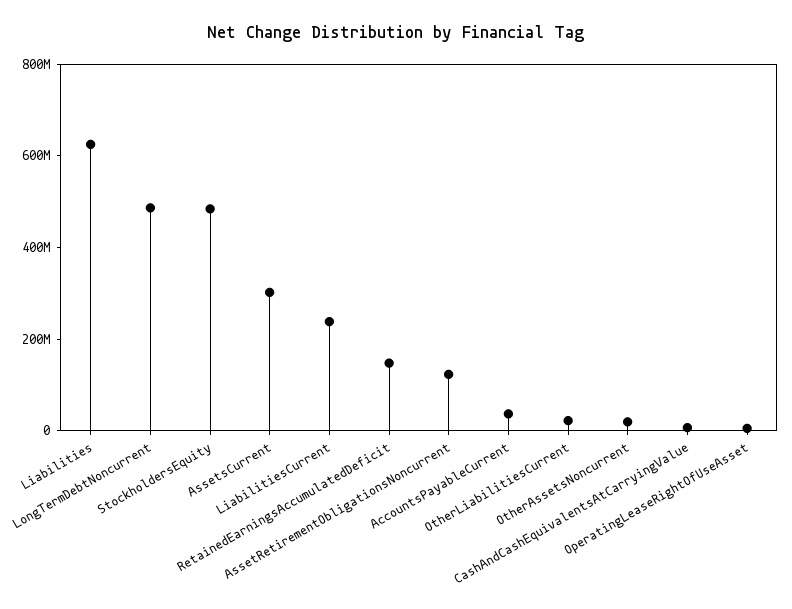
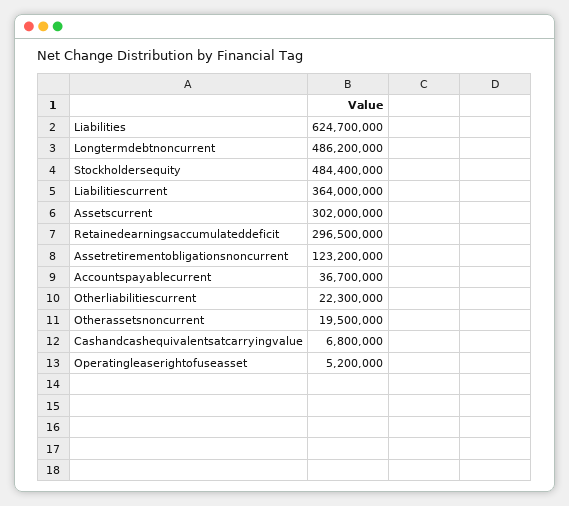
  {
    "Liabilities": 624700000,
    "LongTermDebtNoncurrent": 486200000,
    "StockholdersEquity": 484400000,
    "AssetsCurrent": 302000000,
-   "LiabilitiesCurrent": 250000000,
+   "LiabilitiesCurrent": 364000000,
-   "RetainedEarningsAccumulatedDeficit": 150000000,
+   "RetainedEarningsAccumulatedDeficit": 296500000,
    "AssetRetirementObligationsNoncurrent": 123200000,
    "AccountsPayableCurrent": 36700000,
    "OtherLiabilitiesCurrent": 22300000,
    "OtherAssetsNoncurrent": 19500000,
    "CashAndCashEquivalentsAtCarryingValue": 6800000,
    "OperatingLeaseRightOfUseAsset": 5200000
  }

